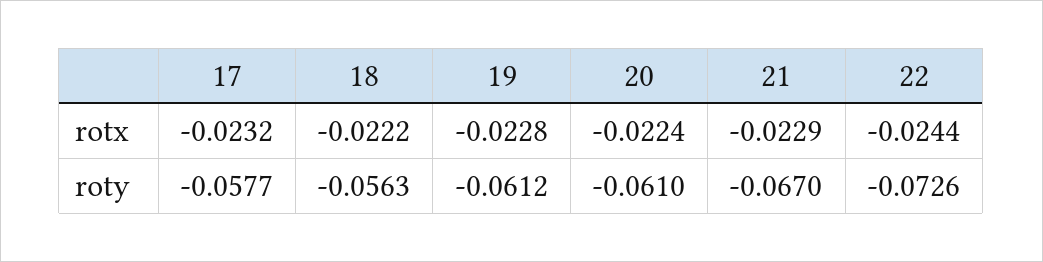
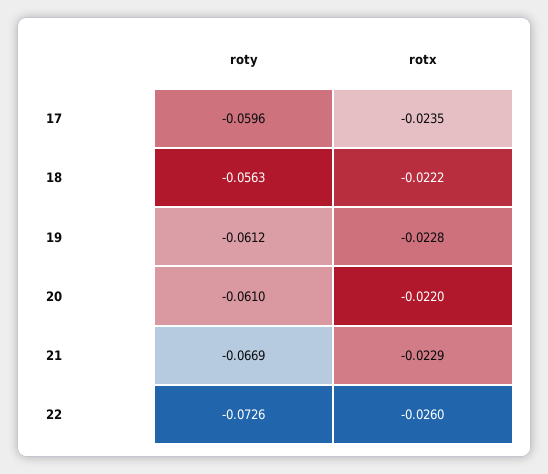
  {
    "17": {
-     "rotx": -0.0232,
+     "rotx": -0.0235,
-     "roty": -0.0577
+     "roty": -0.0596
    },
    "18": {
      "rotx": -0.0222,
      "roty": -0.0563
    },
    "19": {
      "rotx": -0.0228,
      "roty": -0.0612
    },
    "20": {
-     "rotx": -0.0224,
+     "rotx": -0.022,
      "roty": -0.061
    },
    "21": {
      "rotx": -0.0229,
-     "roty": -0.067
+     "roty": -0.0669
    },
    "22": {
-     "rotx": -0.0244,
+     "rotx": -0.026,
      "roty": -0.0726
    }
  }

